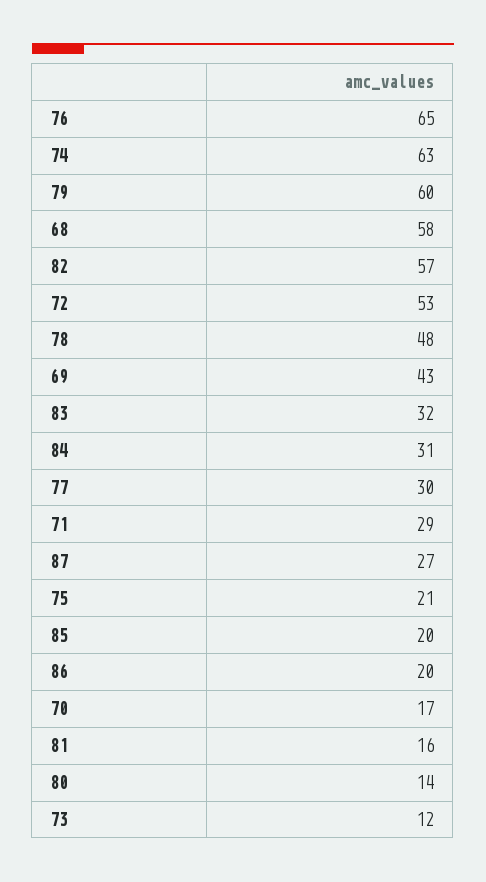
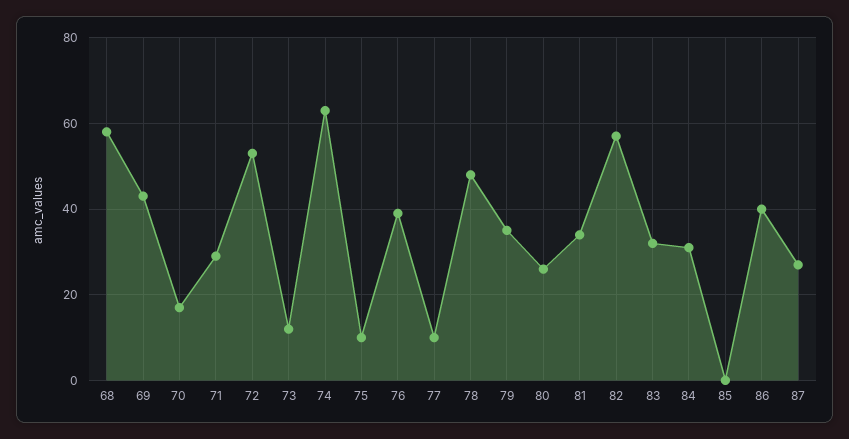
  {
-   "76": 65,
+   "76": 40,
    "74": 63,
-   "79": 60,
+   "79": 35,
    "68": 58,
    "82": 57,
    "72": 53,
    "78": 48,
    "69": 43,
    "83": 32,
    "84": 31,
-   "77": 30,
+   "77": 10,
    "71": 29,
    "87": 27,
-   "75": 21,
+   "75": 10,
-   "85": 20,
+   "85": 0,
-   "86": 20,
+   "86": 40,
    "70": 17,
-   "81": 16,
+   "81": 35,
-   "80": 14,
+   "80": 25,
    "73": 12
  }

